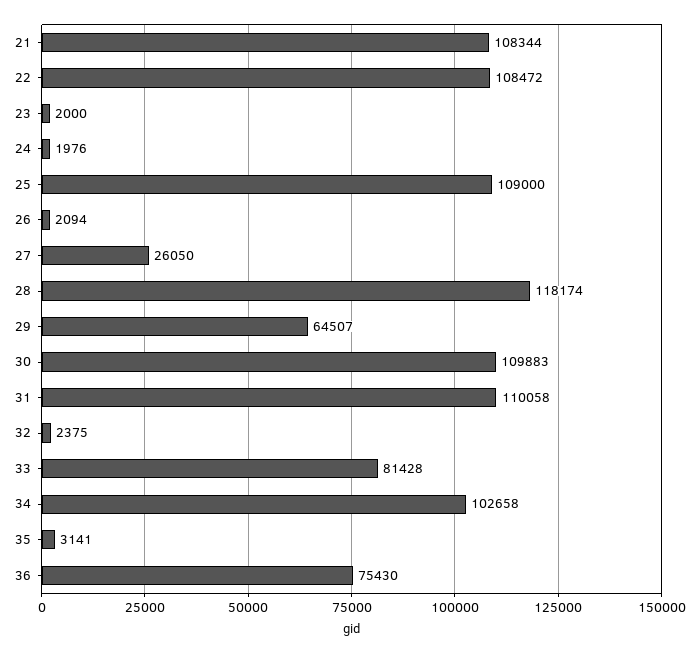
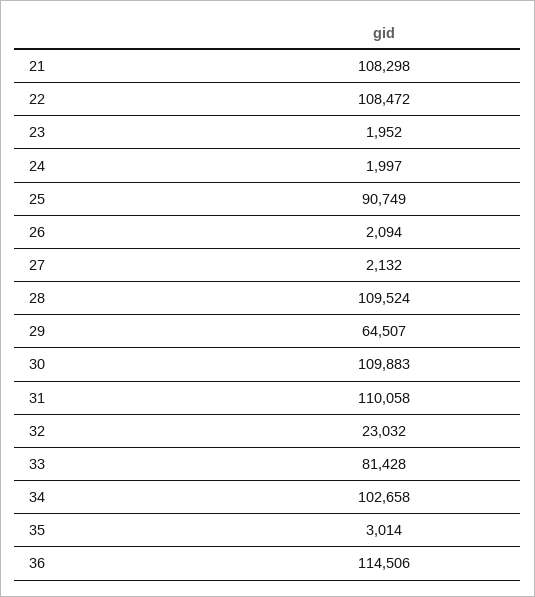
  {
-   "21": 108344,
+   "21": 108298,
    "22": 108472,
-   "23": 2000,
+   "23": 1952,
-   "24": 1976,
+   "24": 1997,
-   "25": 109000,
+   "25": 90749,
    "26": 2094,
-   "27": 26050,
+   "27": 2132,
-   "28": 118174,
+   "28": 109524,
    "29": 64507,
    "30": 109883,
    "31": 110058,
-   "32": 2375,
+   "32": 23032,
    "33": 81428,
    "34": 102658,
-   "35": 3141,
+   "35": 3014,
-   "36": 75430
+   "36": 114506
  }

